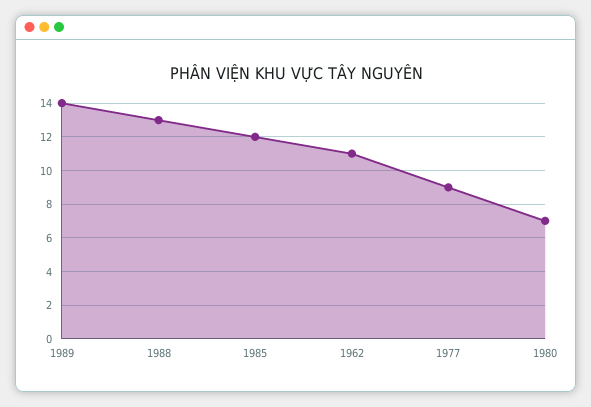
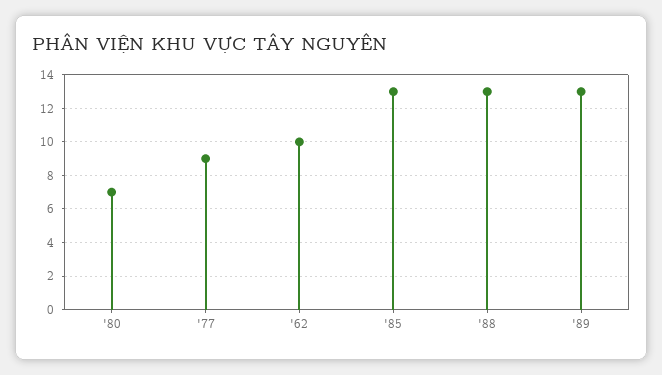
  {
-   "1989": 14,
+   "1989": 13,
    "1988": 13,
-   "1985": 12,
+   "1985": 13,
-   "1962": 11,
+   "1962": 10,
    "1977": 9,
    "1980": 7
  }

